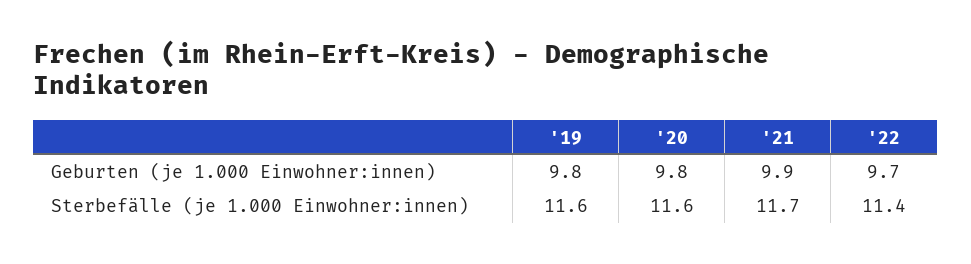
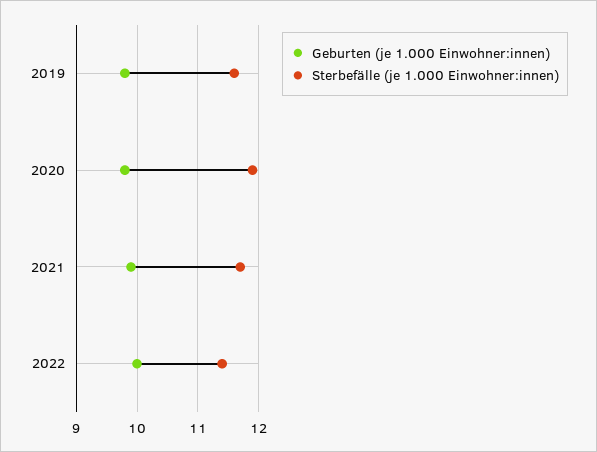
  {
    "Geburten (je 1.000 Einwohner:innen)": {
      "'19": 9.8,
      "'20": 9.8,
      "'21": 9.9,
-     "'22": 9.7
+     "'22": 10
    },
    "Sterbefälle (je 1.000 Einwohner:innen)": {
      "'19": 11.6,
-     "'20": 11.6,
+     "'20": 11.9,
      "'21": 11.7,
      "'22": 11.4
    }
  }

